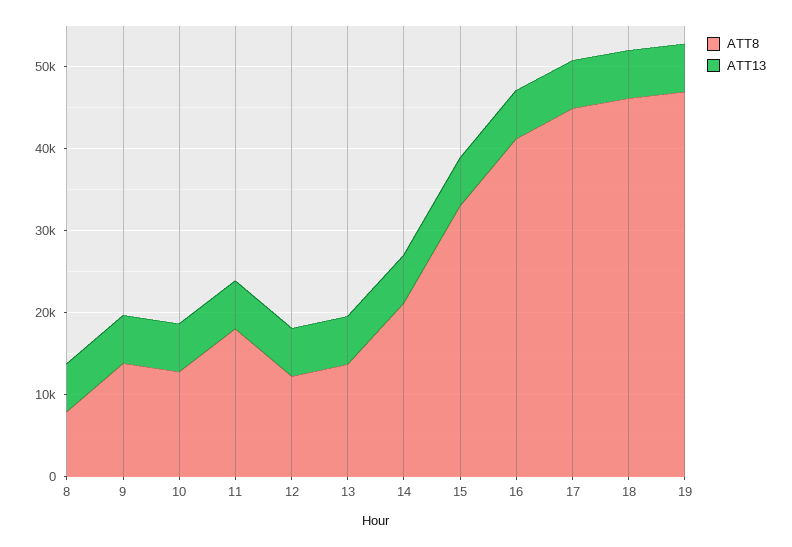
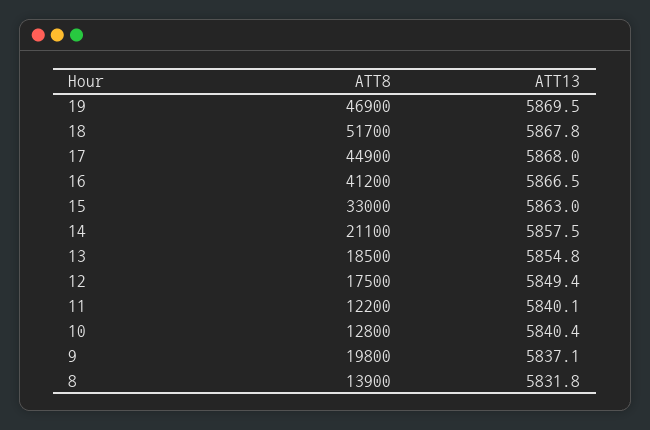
  {
    "ATT8": {
-     "8": 8000,
+     "8": 13900,
-     "9": 14000,
+     "9": 19800,
      "10": 12800,
-     "11": 18000,
+     "11": 12200,
-     "12": 12000,
+     "12": 17500,
-     "13": 14000,
+     "13": 18500,
      "14": 21100,
      "15": 33000,
      "16": 41200,
      "17": 44900,
-     "18": 46000,
+     "18": 51700,
      "19": 46900
    },
    "ATT13": {
      "8": 5831.8,
      "9": 5837.1,
      "10": 5840.4,
      "11": 5840.1,
      "12": 5849.4,
      "13": 5854.8,
      "14": 5857.5,
      "15": 5863,
      "16": 5866.5,
      "17": 5868,
      "18": 5867.8,
      "19": 5869.5
    }
  }

